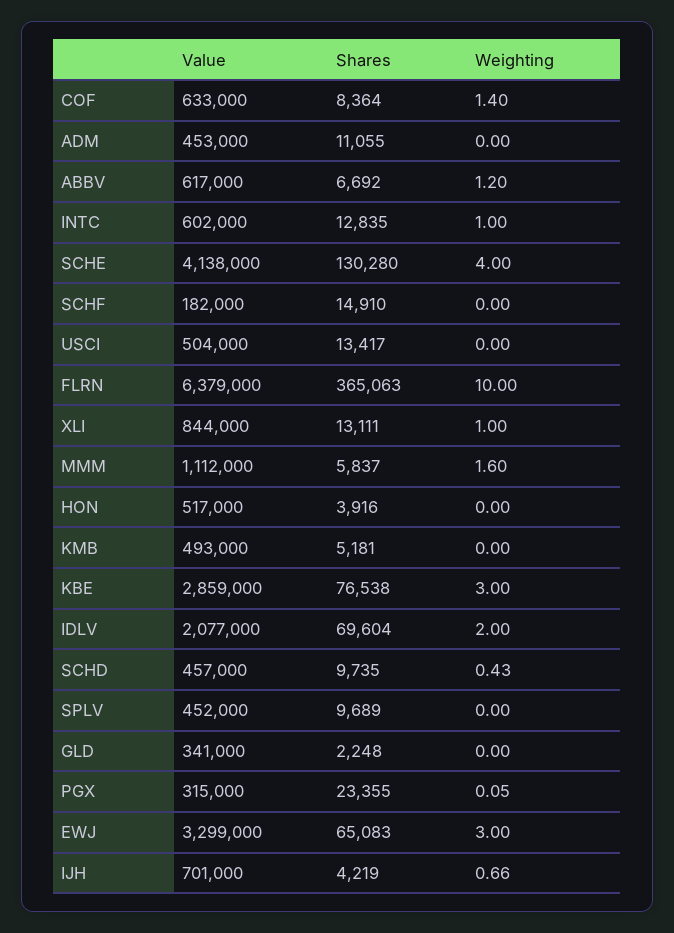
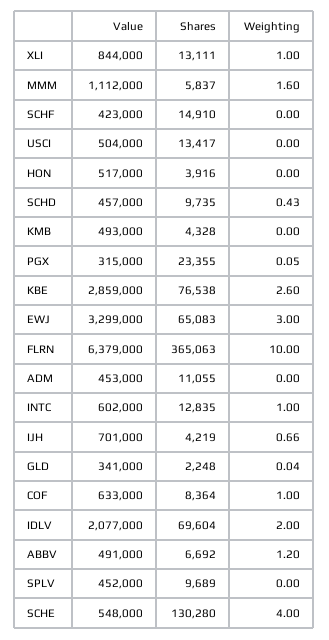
  {
    "Value": {
      "COF": 633000,
      "ADM": 453000,
-     "ABBV": 617000,
+     "ABBV": 491000,
      "INTC": 602000,
-     "SCHE": 4138000,
+     "SCHE": 548000,
-     "SCHF": 182000,
+     "SCHF": 423000,
      "USCI": 504000,
      "FLRN": 6379000,
      "XLI": 844000,
      "MMM": 1112000,
      "HON": 517000,
      "KMB": 493000,
      "KBE": 2859000,
      "IDLV": 2077000,
      "SCHD": 457000,
      "SPLV": 452000,
      "GLD": 341000,
      "PGX": 315000,
      "EWJ": 3299000,
      "IJH": 701000
    },
    "Shares": {
      "COF": 8364,
      "ADM": 11055,
      "ABBV": 6692,
      "INTC": 12835,
      "SCHE": 130280,
      "SCHF": 14910,
      "USCI": 13417,
      "FLRN": 365063,
      "XLI": 13111,
      "MMM": 5837,
      "HON": 3916,
-     "KMB": 5181,
+     "KMB": 4328,
      "KBE": 76538,
      "IDLV": 69604,
      "SCHD": 9735,
      "SPLV": 9689,
      "GLD": 2248,
      "PGX": 23355,
      "EWJ": 65083,
      "IJH": 4219
    },
    "Weighting": {
-     "COF": 1.4,
+     "COF": 1,
      "ADM": 0,
      "ABBV": 1.2,
      "INTC": 1,
      "SCHE": 4,
      "SCHF": 0,
      "USCI": 0,
      "FLRN": 10,
      "XLI": 1,
      "MMM": 1.6,
      "HON": 0,
      "KMB": 0,
-     "KBE": 3,
+     "KBE": 2.6,
      "IDLV": 2,
      "SCHD": 0.43,
      "SPLV": 0,
-     "GLD": 0,
+     "GLD": 0.04,
      "PGX": 0.05,
      "EWJ": 3,
      "IJH": 0.66
    }
  }

